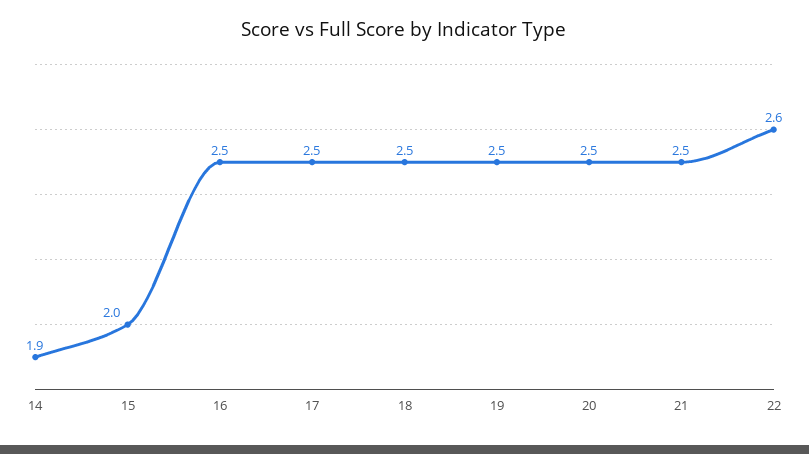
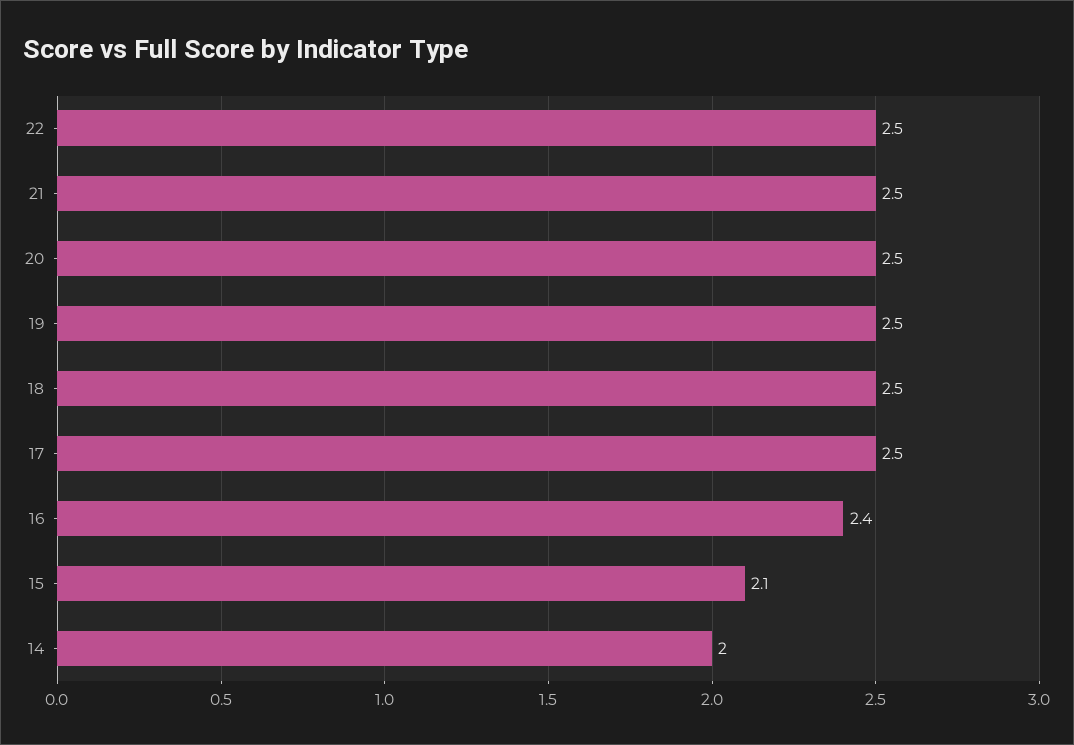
  {
-   "14": 1.9,
+   "14": 2,
-   "15": 2,
+   "15": 2.1,
-   "16": 2.5,
+   "16": 2.4,
    "17": 2.5,
    "18": 2.5,
    "19": 2.5,
    "20": 2.5,
    "21": 2.5,
-   "22": 2.6
+   "22": 2.5
  }

